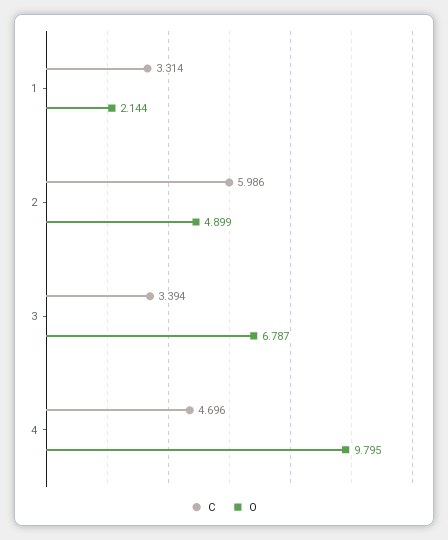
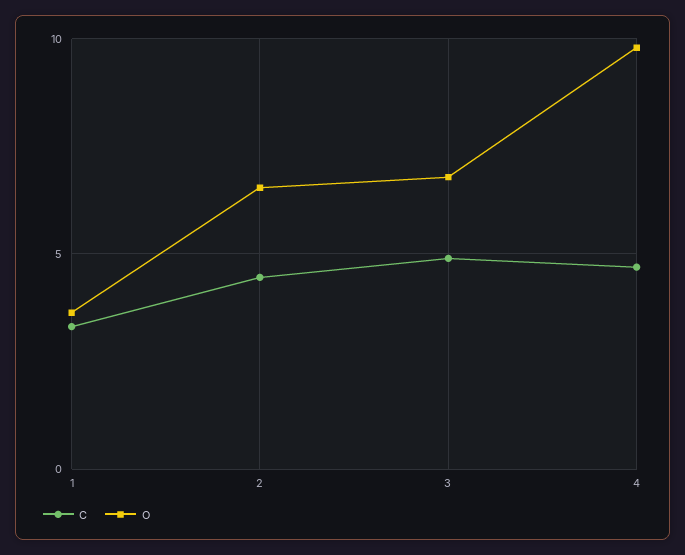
  {
    "C": {
      "1": 3.314,
-     "2": 5.986,
+     "2": 4.5,
-     "3": 3.394,
+     "3": 5,
      "4": 4.696
    },
    "O": {
-     "1": 2.144,
+     "1": 3.5,
-     "2": 4.899,
+     "2": 6.5,
      "3": 6.787,
      "4": 9.795
    }
  }

